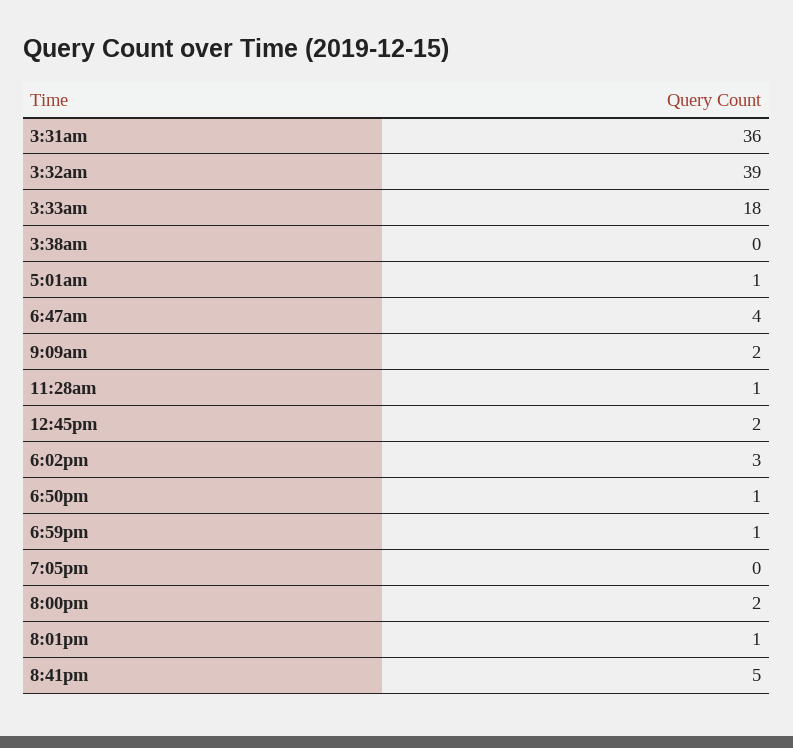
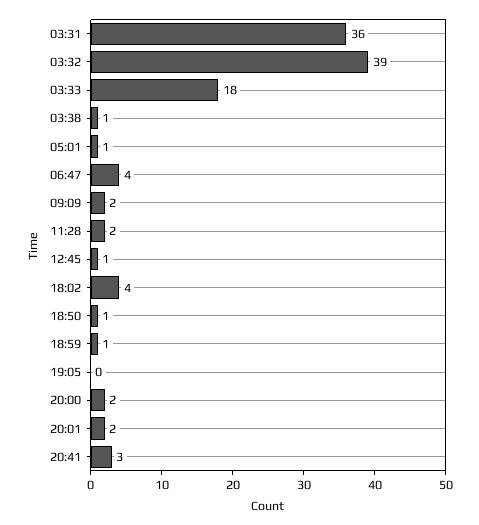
  {
    "3:31am": 36,
    "3:32am": 39,
    "3:33am": 18,
-   "3:38am": 0,
+   "3:38am": 1,
    "5:01am": 1,
    "6:47am": 4,
    "9:09am": 2,
-   "11:28am": 1,
+   "11:28am": 2,
-   "12:45pm": 2,
+   "12:45pm": 1,
-   "6:02pm": 3,
+   "6:02pm": 4,
    "6:50pm": 1,
    "6:59pm": 1,
    "7:05pm": 0,
    "8:00pm": 2,
-   "8:01pm": 1,
+   "8:01pm": 2,
-   "8:41pm": 5
+   "8:41pm": 3
  }

